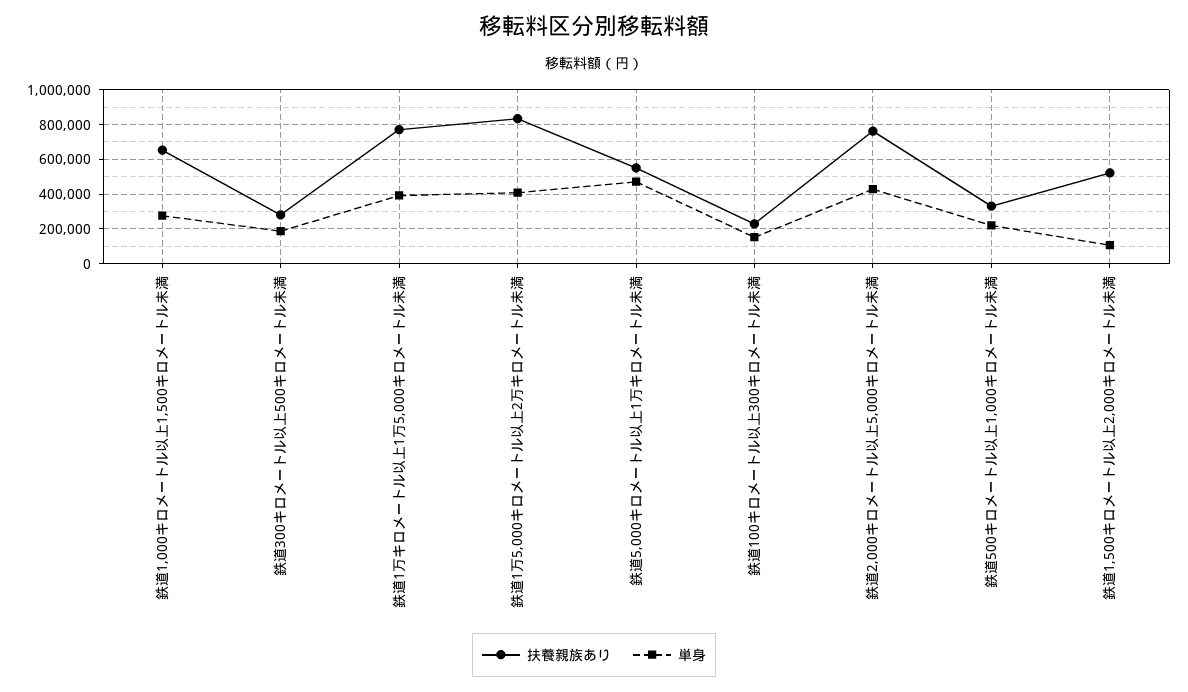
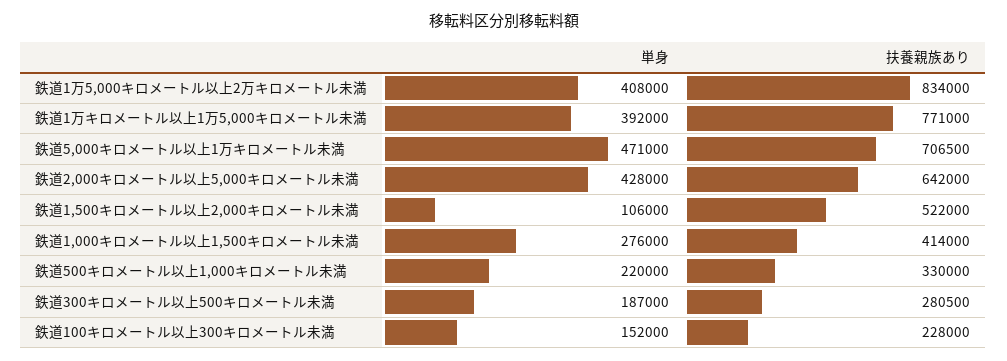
  {
    "扶養親族あり": {
-     "鉄道1,000キロメートル以上1,500キロメートル未満": 650000,
+     "鉄道1,000キロメートル以上1,500キロメートル未満": 414000,
      "鉄道300キロメートル以上500キロメートル未満": 280500,
      "鉄道1万キロメートル以上1万5,000キロメートル未満": 771000,
      "鉄道1万5,000キロメートル以上2万キロメートル未満": 834000,
-     "鉄道5,000キロメートル以上1万キロメートル未満": 550000,
+     "鉄道5,000キロメートル以上1万キロメートル未満": 706500,
      "鉄道100キロメートル以上300キロメートル未満": 228000,
-     "鉄道2,000キロメートル以上5,000キロメートル未満": 750000,
+     "鉄道2,000キロメートル以上5,000キロメートル未満": 642000,
      "鉄道500キロメートル以上1,000キロメートル未満": 330000,
      "鉄道1,500キロメートル以上2,000キロメートル未満": 522000
    },
    "単身": {
      "鉄道1,000キロメートル以上1,500キロメートル未満": 276000,
      "鉄道300キロメートル以上500キロメートル未満": 187000,
      "鉄道1万キロメートル以上1万5,000キロメートル未満": 392000,
      "鉄道1万5,000キロメートル以上2万キロメートル未満": 408000,
      "鉄道5,000キロメートル以上1万キロメートル未満": 471000,
      "鉄道100キロメートル以上300キロメートル未満": 152000,
      "鉄道2,000キロメートル以上5,000キロメートル未満": 428000,
      "鉄道500キロメートル以上1,000キロメートル未満": 220000,
      "鉄道1,500キロメートル以上2,000キロメートル未満": 106000
    }
  }

